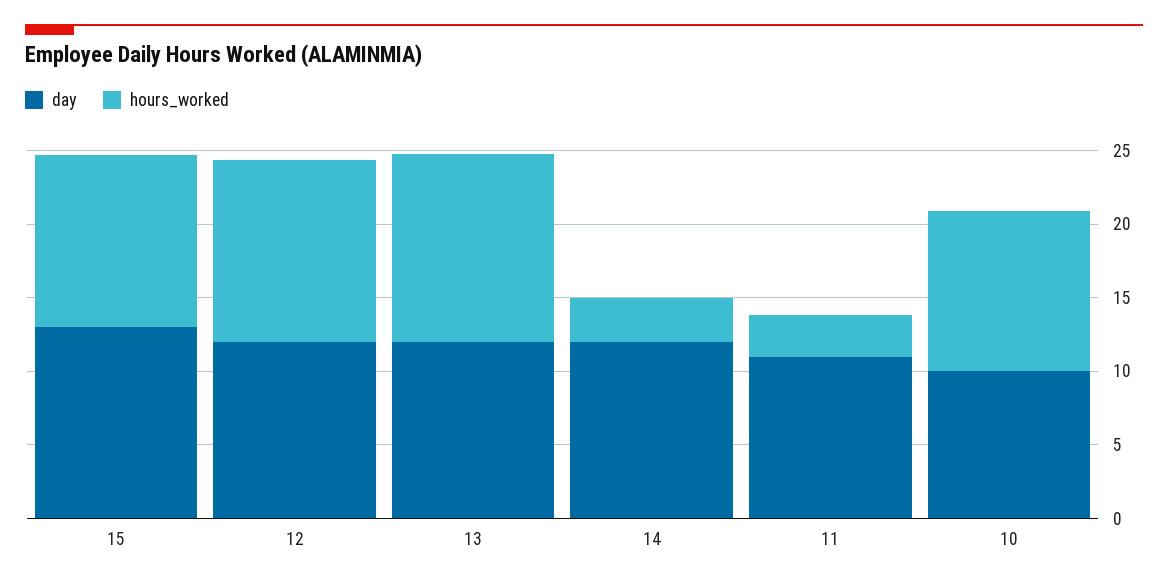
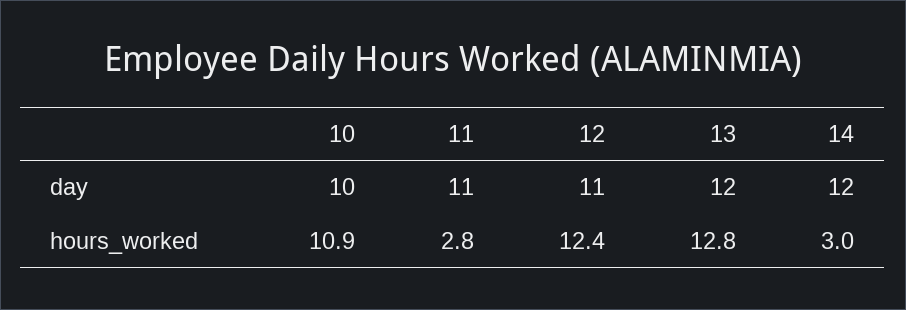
  {
    "day": {
-     "15": 13,
-     "12": 12,
+     "12": 11,
      "13": 12,
      "14": 12,
      "11": 11,
      "10": 10
    },
    "hours_worked": {
-     "15": 12,
      "12": 12.4,
      "13": 12.8,
      "14": 3,
      "11": 2.8,
      "10": 10.9
    }
  }

